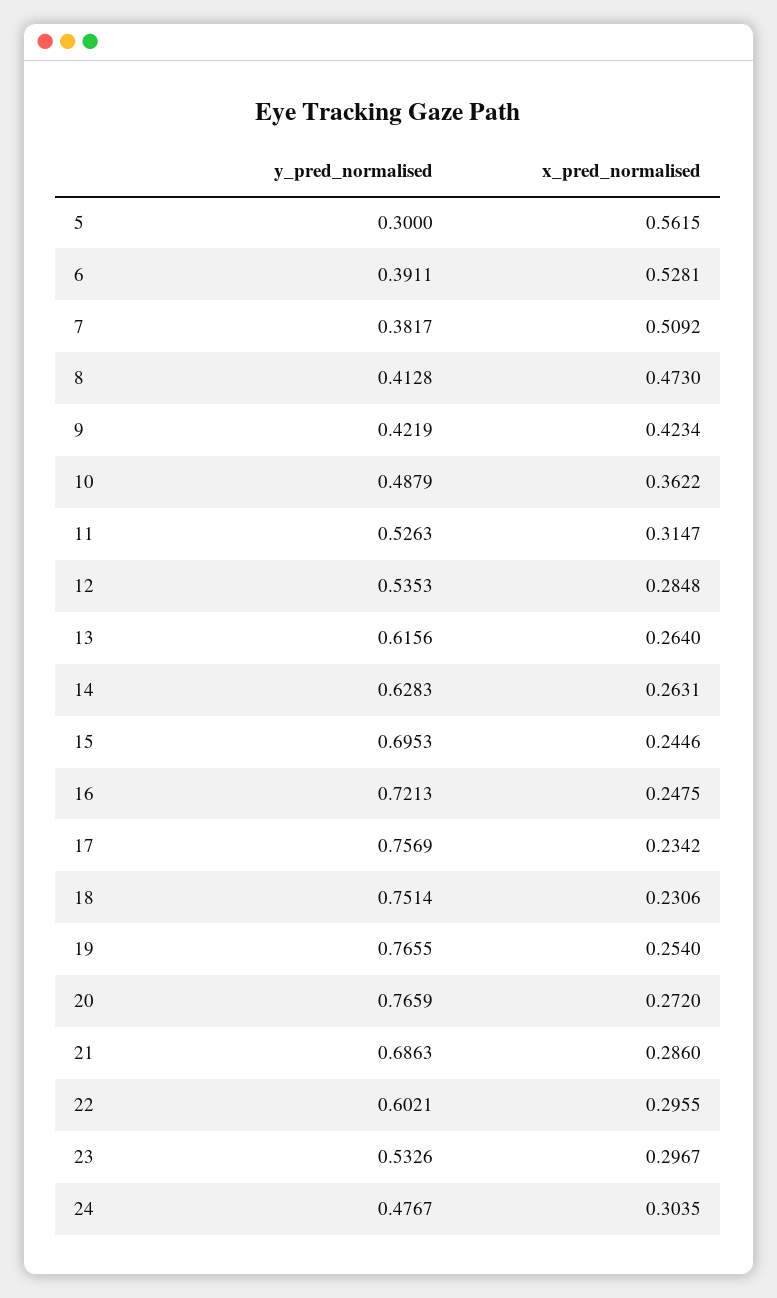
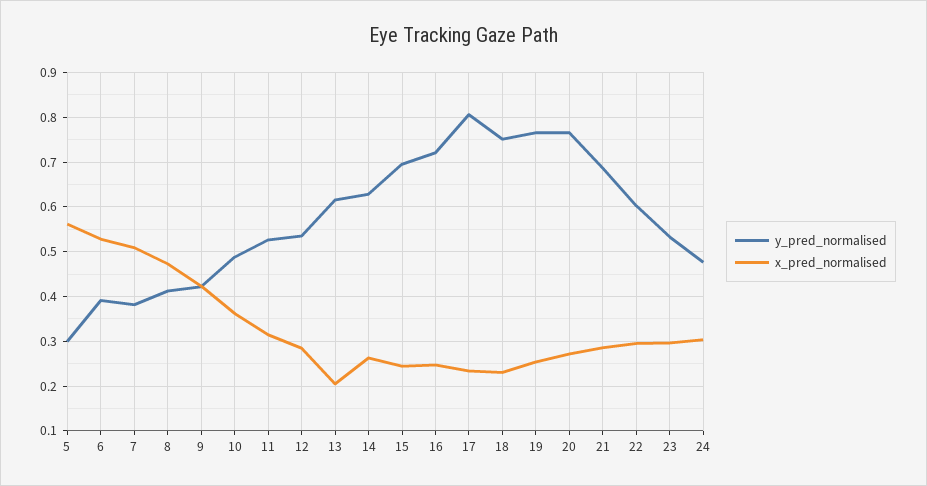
  {
    "y_pred_normalised": {
      "5": 0.3,
      "6": 0.3911,
      "7": 0.3817,
      "8": 0.4128,
      "9": 0.4219,
      "10": 0.4879,
      "11": 0.5263,
      "12": 0.5353,
      "13": 0.6156,
      "14": 0.6283,
      "15": 0.6953,
      "16": 0.7213,
-     "17": 0.7569,
+     "17": 0.8,
      "18": 0.7514,
      "19": 0.7655,
      "20": 0.7659,
      "21": 0.6863,
      "22": 0.6021,
      "23": 0.5326,
      "24": 0.4767
    },
    "x_pred_normalised": {
      "5": 0.5615,
      "6": 0.5281,
      "7": 0.5092,
      "8": 0.473,
      "9": 0.4234,
      "10": 0.3622,
      "11": 0.3147,
      "12": 0.2848,
-     "13": 0.264,
+     "13": 0.2,
      "14": 0.2631,
      "15": 0.2446,
      "16": 0.2475,
      "17": 0.2342,
      "18": 0.2306,
      "19": 0.254,
      "20": 0.272,
      "21": 0.286,
      "22": 0.2955,
      "23": 0.2967,
      "24": 0.3035
    }
  }

